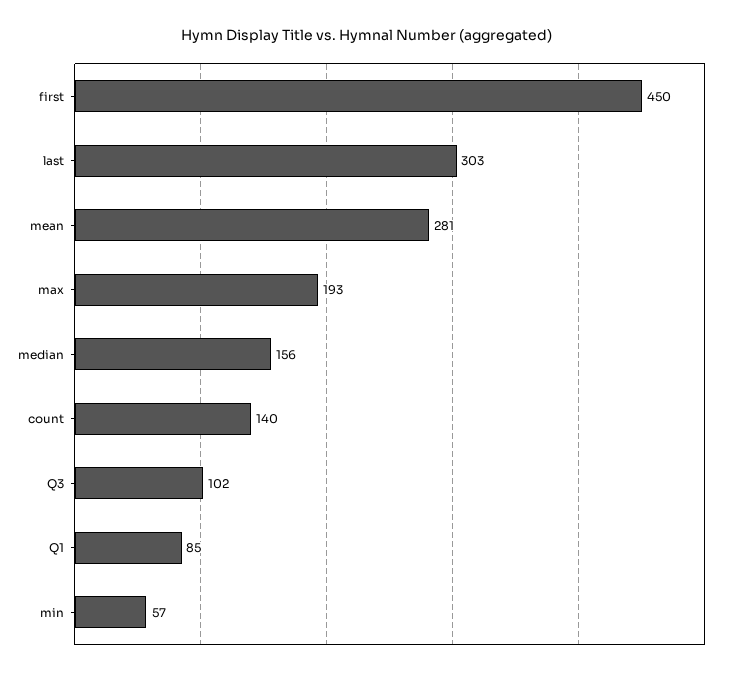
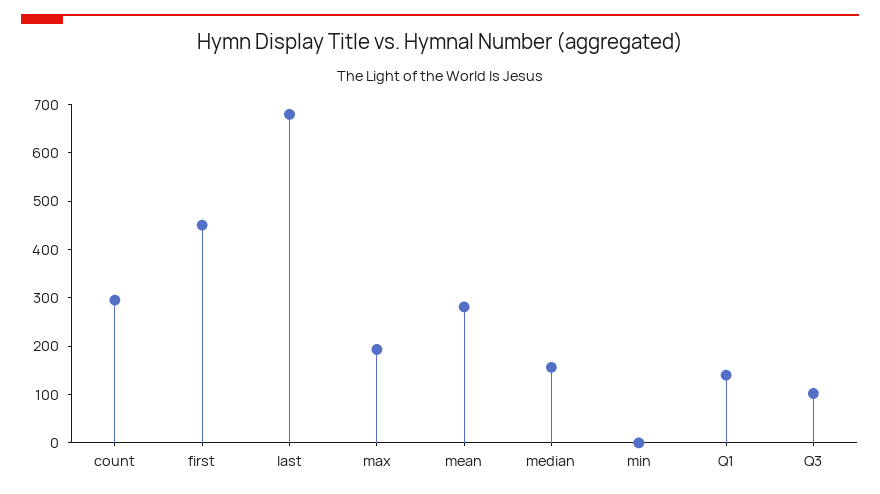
  {
    "first": 450,
-   "last": 303,
+   "last": 680,
    "mean": 281,
    "max": 193,
    "median": 156,
-   "count": 140,
+   "count": 300,
    "Q3": 102,
-   "Q1": 85,
+   "Q1": 140,
-   "min": 57
+   "min": 0
  }

